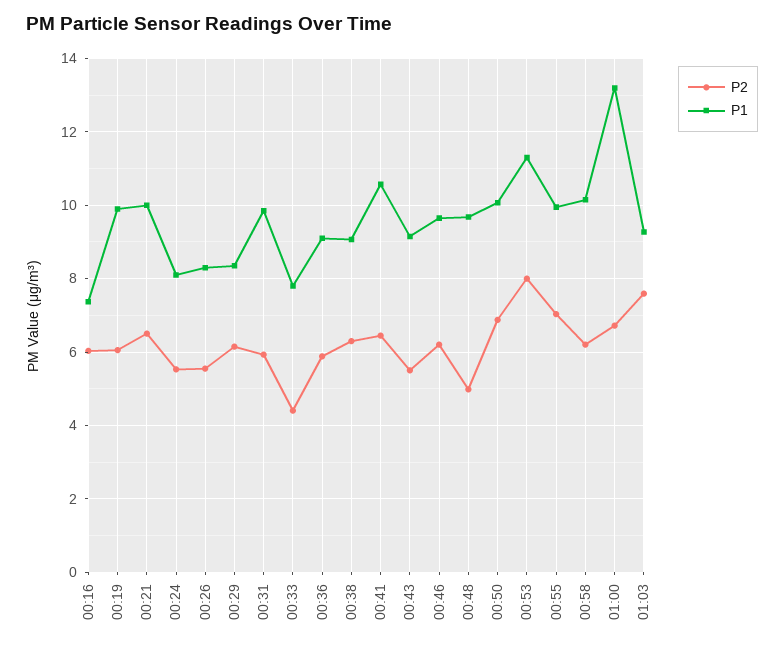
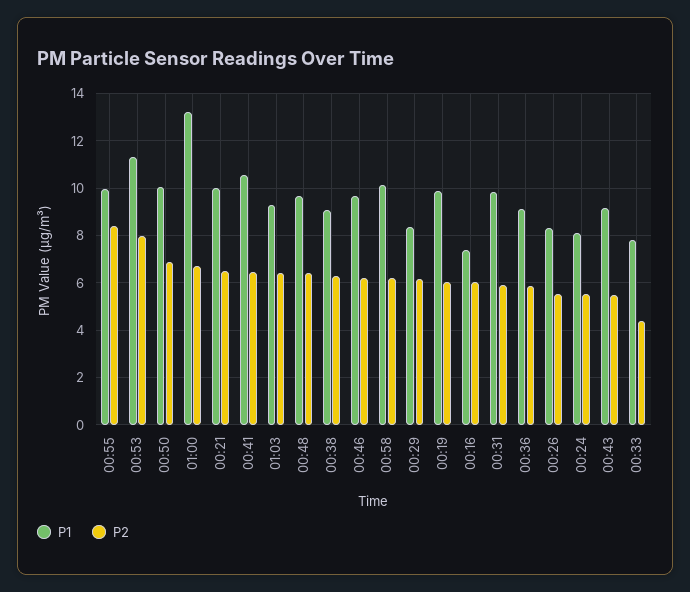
  {
    "P2": {
      "00:16": 6,
      "00:19": 6,
      "00:21": 6.6,
      "00:24": 5.6,
      "00:26": 5.6,
      "00:29": 6.2,
      "00:31": 6,
      "00:33": 4.4,
      "00:36": 5.8,
      "00:38": 6.4,
      "00:41": 6.4,
      "00:43": 5.6,
      "00:46": 6.2,
-     "00:48": 5,
+     "00:48": 6.5,
      "00:50": 6.8,
      "00:53": 8,
-     "00:55": 7,
+     "00:55": 8.5,
      "00:58": 6.2,
      "01:00": 6.8,
-     "01:03": 7.6
+     "01:03": 6.5
    },
    "P1": {
      "00:16": 7.4,
      "00:19": 10,
      "00:21": 10,
      "00:24": 8.2,
      "00:26": 8.4,
      "00:29": 8.4,
      "00:31": 9.8,
      "00:33": 7.8,
      "00:36": 9.2,
      "00:38": 9,
      "00:41": 10.6,
      "00:43": 9.2,
      "00:46": 9.6,
      "00:48": 9.6,
      "00:50": 10,
      "00:53": 11.4,
      "00:55": 10,
      "00:58": 10.2,
      "01:00": 13.2,
      "01:03": 9.2
    }
  }

